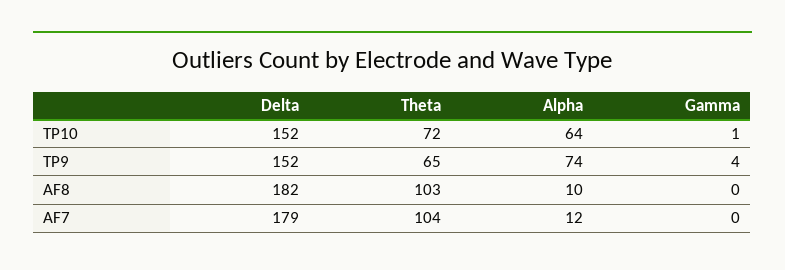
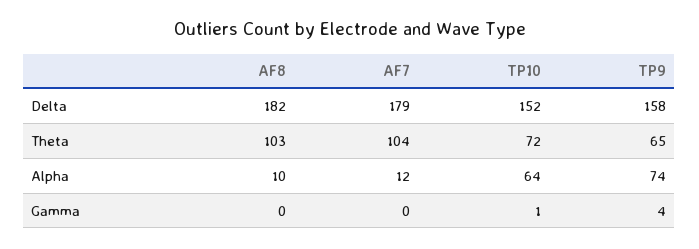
  {
    "Delta": {
      "TP10": 152,
-     "TP9": 152,
+     "TP9": 158,
      "AF8": 182,
      "AF7": 179
    },
    "Theta": {
      "TP10": 72,
      "TP9": 65,
      "AF8": 103,
      "AF7": 104
    },
    "Alpha": {
      "TP10": 64,
      "TP9": 74,
      "AF8": 10,
      "AF7": 12
    },
    "Gamma": {
      "TP10": 1,
      "TP9": 4,
      "AF8": 0,
      "AF7": 0
    }
  }

